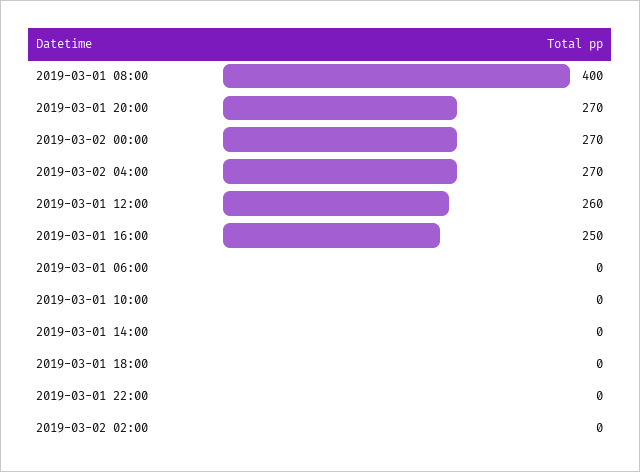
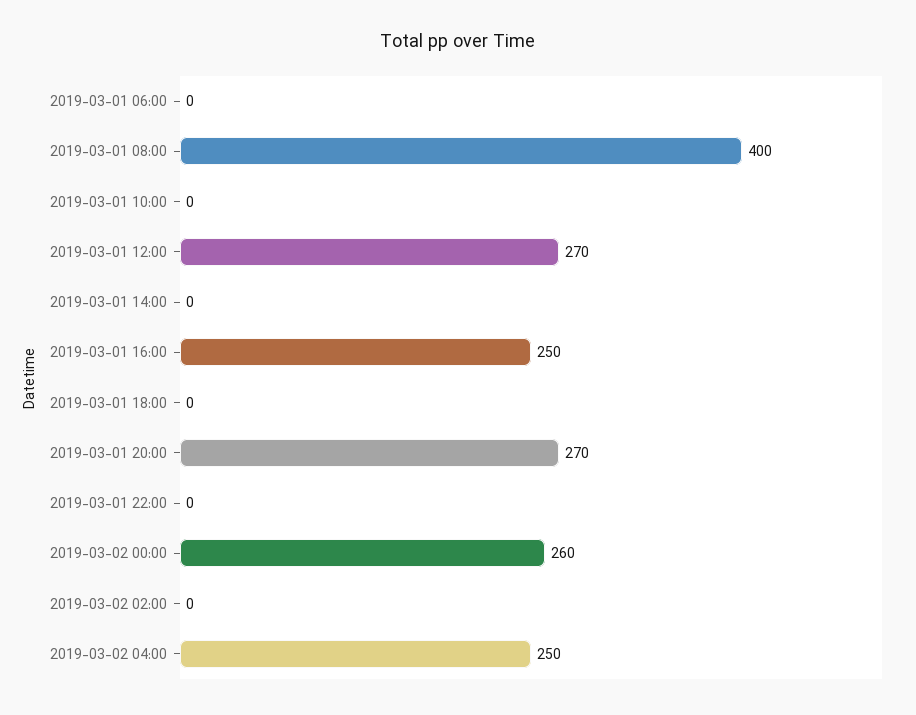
  {
    "2019-03-01 08:00": 400,
    "2019-03-01 20:00": 270,
-   "2019-03-02 00:00": 270,
+   "2019-03-02 00:00": 260,
-   "2019-03-02 04:00": 270,
+   "2019-03-02 04:00": 250,
-   "2019-03-01 12:00": 260,
+   "2019-03-01 12:00": 270,
    "2019-03-01 16:00": 250,
    "2019-03-01 06:00": 0,
    "2019-03-01 10:00": 0,
    "2019-03-01 14:00": 0,
    "2019-03-01 18:00": 0,
    "2019-03-01 22:00": 0,
    "2019-03-02 02:00": 0
  }

